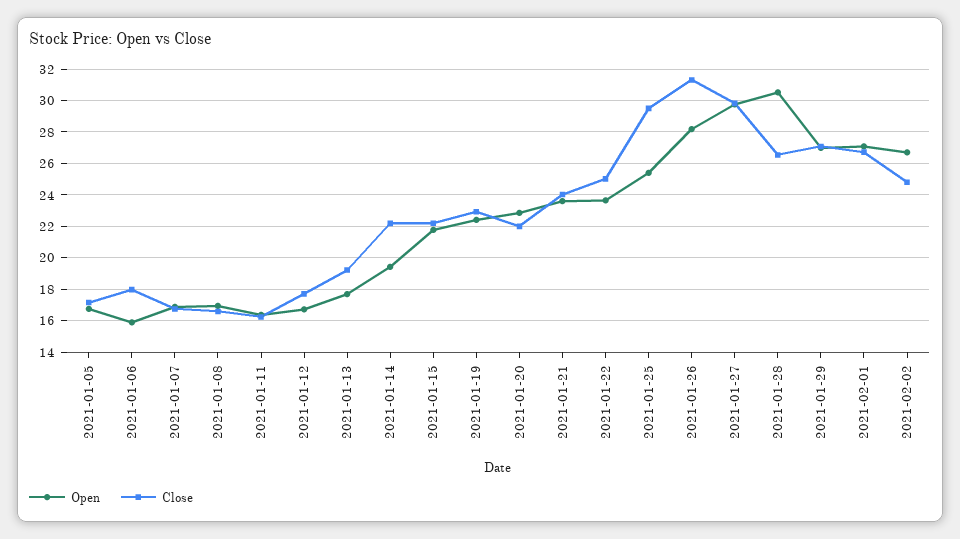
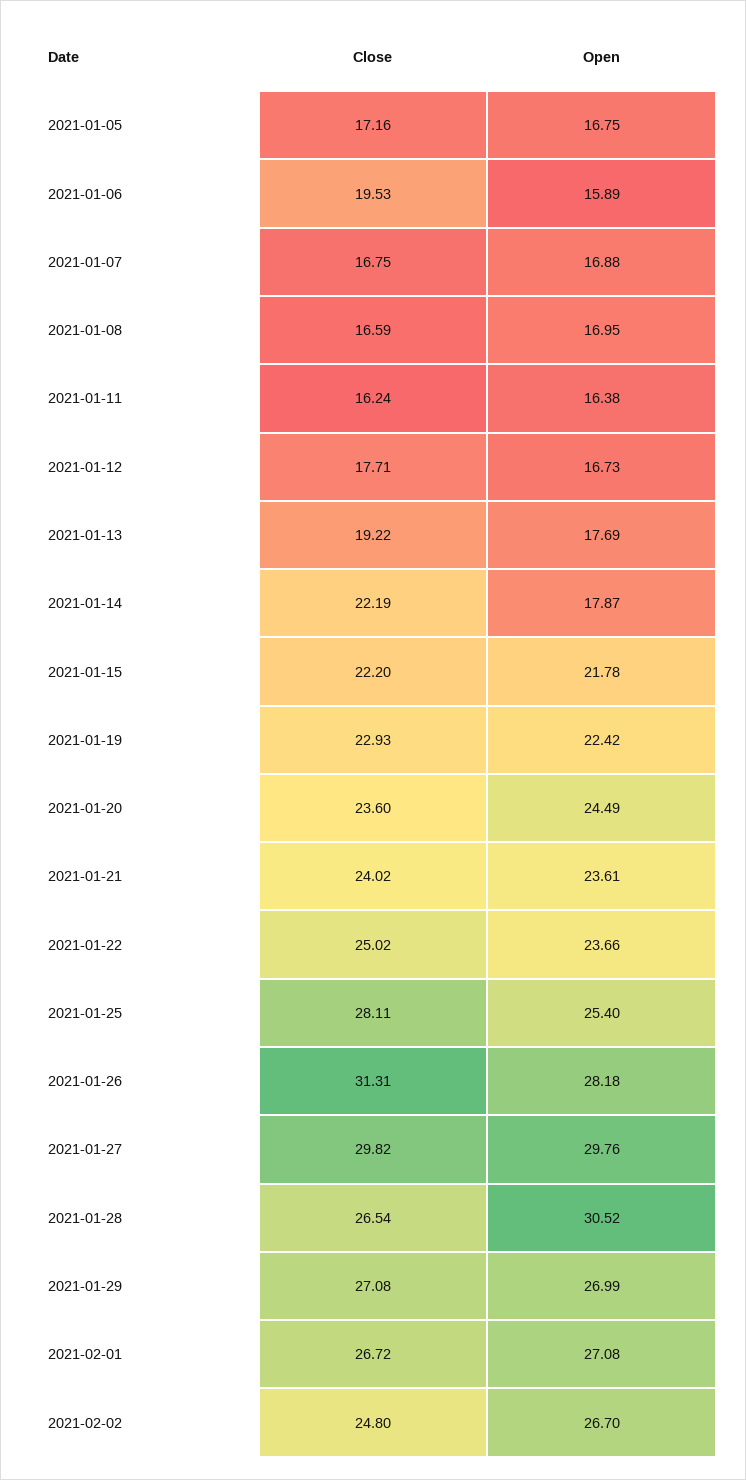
  {
    "Open": {
      "2021-01-05": 16.75,
      "2021-01-06": 15.89,
      "2021-01-07": 16.88,
      "2021-01-08": 16.95,
      "2021-01-11": 16.38,
      "2021-01-12": 16.73,
      "2021-01-13": 17.69,
-     "2021-01-14": 19.5,
+     "2021-01-14": 17.87,
      "2021-01-15": 21.78,
      "2021-01-19": 22.42,
-     "2021-01-20": 23,
+     "2021-01-20": 24.49,
      "2021-01-21": 23.61,
      "2021-01-22": 23.66,
      "2021-01-25": 25.4,
      "2021-01-26": 28.18,
      "2021-01-27": 29.76,
      "2021-01-28": 30.52,
      "2021-01-29": 26.99,
      "2021-02-01": 27.08,
      "2021-02-02": 26.7
    },
    "Close": {
      "2021-01-05": 17.16,
-     "2021-01-06": 18,
+     "2021-01-06": 19.53,
      "2021-01-07": 16.75,
      "2021-01-08": 16.59,
      "2021-01-11": 16.24,
      "2021-01-12": 17.71,
      "2021-01-13": 19.22,
      "2021-01-14": 22.19,
      "2021-01-15": 22.2,
      "2021-01-19": 22.93,
-     "2021-01-20": 22,
+     "2021-01-20": 23.6,
      "2021-01-21": 24.02,
      "2021-01-22": 25.02,
-     "2021-01-25": 29.5,
+     "2021-01-25": 28.11,
      "2021-01-26": 31.31,
      "2021-01-27": 29.82,
      "2021-01-28": 26.54,
      "2021-01-29": 27.08,
      "2021-02-01": 26.72,
      "2021-02-02": 24.8
    }
  }

